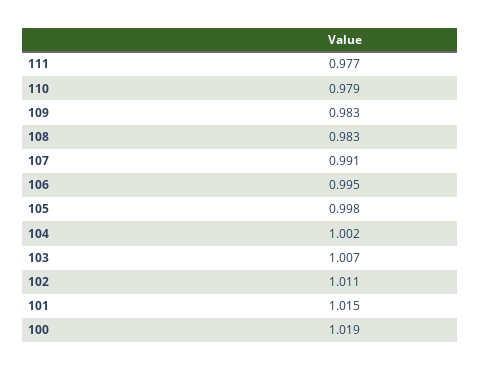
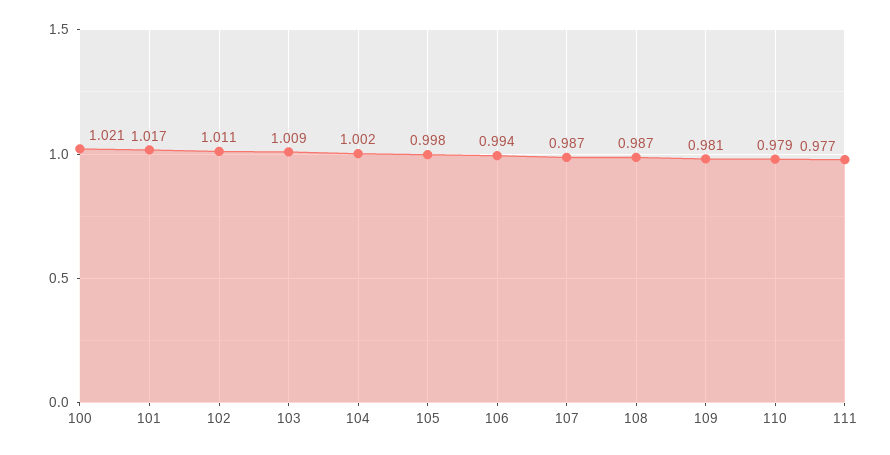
  {
    "111": 0.977,
    "110": 0.979,
-   "109": 0.983,
+   "109": 0.981,
-   "108": 0.983,
+   "108": 0.987,
-   "107": 0.991,
+   "107": 0.987,
-   "106": 0.995,
+   "106": 0.994,
    "105": 0.998,
    "104": 1.002,
-   "103": 1.007,
+   "103": 1.009,
    "102": 1.011,
-   "101": 1.015,
+   "101": 1.017,
-   "100": 1.019
+   "100": 1.021
  }

